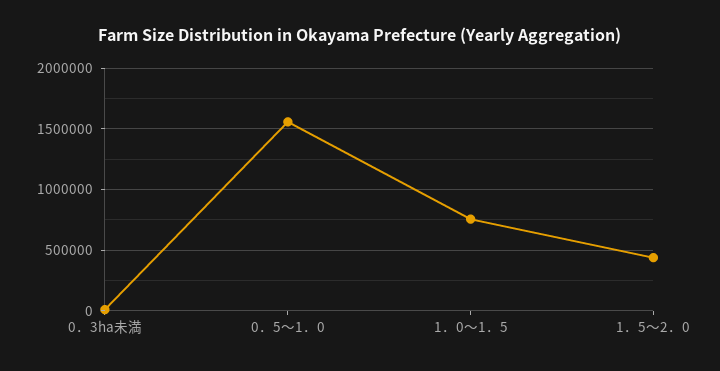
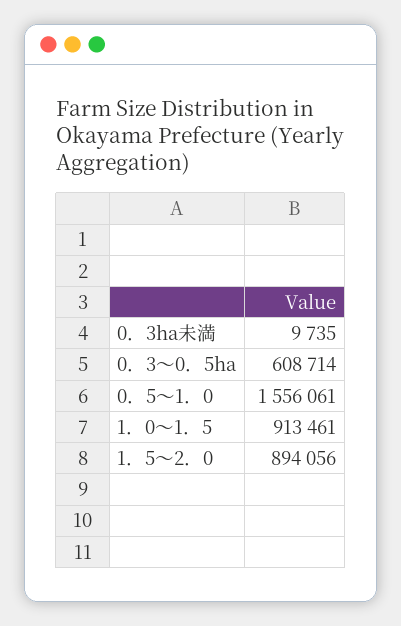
  {
    "0．3ha未満": 9735,
    "0．5～1．0": 1556061,
-   "1．0～1．5": 750000,
+   "1．0～1．5": 913461,
-   "1．5～2．0": 450000
+   "1．5～2．0": 894056,
+   "0．3～0．5ha": 608714
  }

